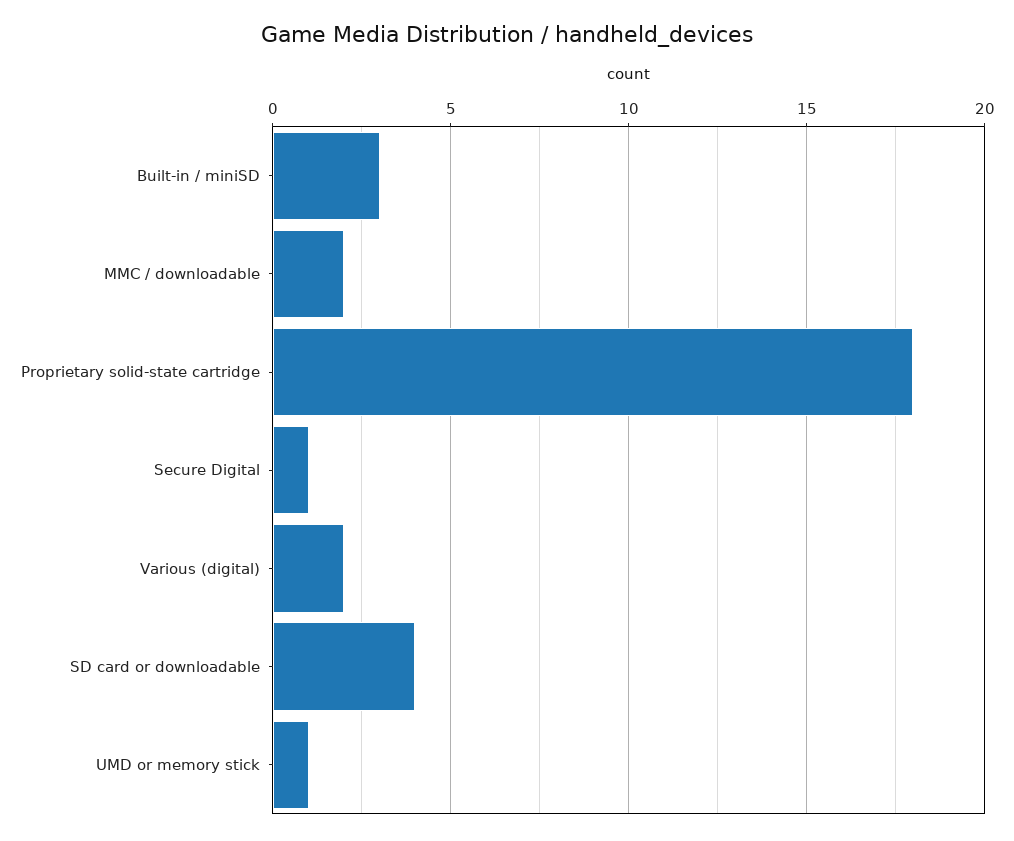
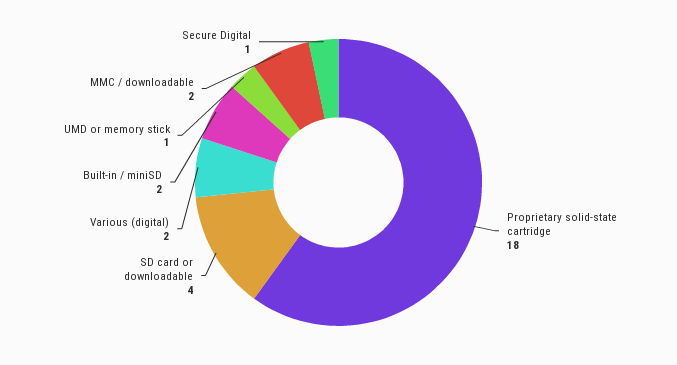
  {
-   "Built-in / miniSD": 3,
+   "Built-in / miniSD": 2,
    "MMC / downloadable": 2,
    "Proprietary solid-state cartridge": 18,
    "Secure Digital": 1,
    "Various (digital)": 2,
    "SD card or downloadable": 4,
    "UMD or memory stick": 1
  }

